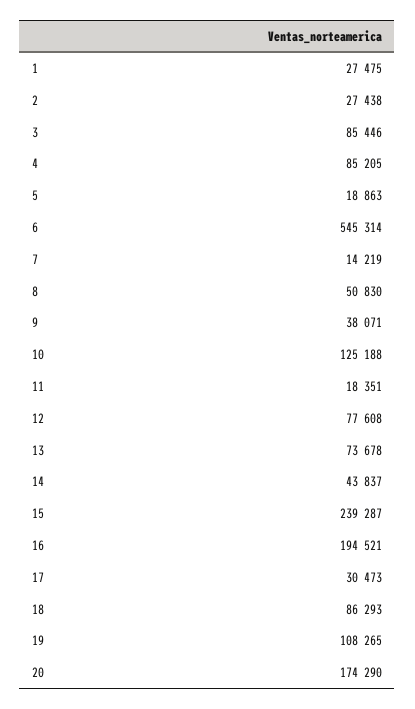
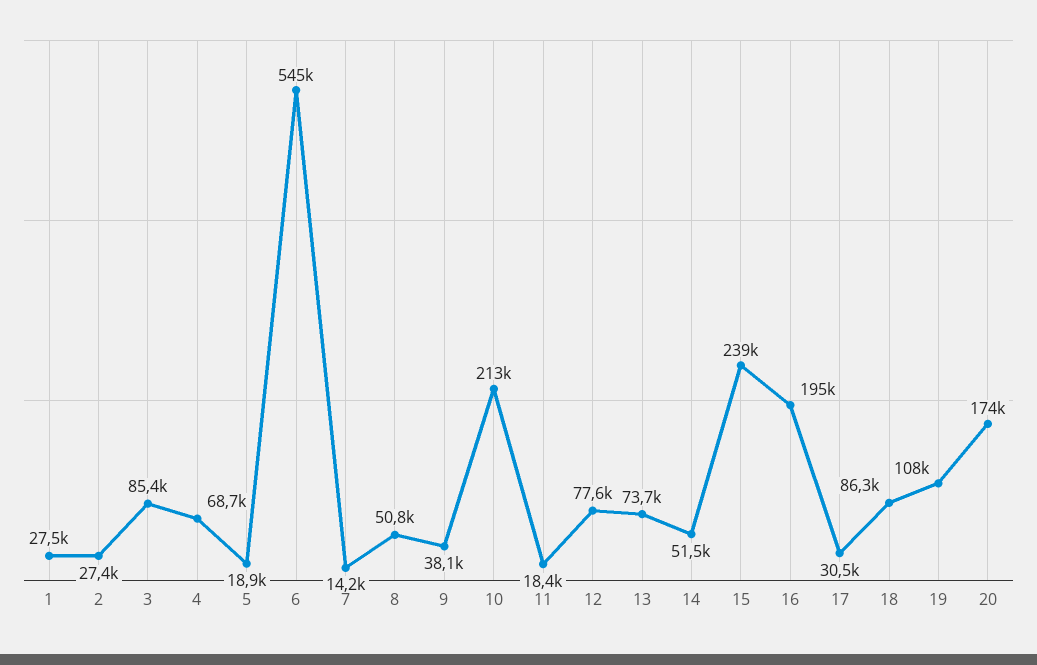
  {
    "1": 27475,
    "2": 27438,
    "3": 85446,
-   "4": 85205,
+   "4": 68700,
    "5": 18863,
    "6": 545314,
    "7": 14219,
    "8": 50830,
    "9": 38071,
-   "10": 125188,
+   "10": 213000,
    "11": 18351,
    "12": 77608,
    "13": 73678,
-   "14": 43837,
+   "14": 51500,
    "15": 239287,
    "16": 194521,
    "17": 30473,
    "18": 86293,
    "19": 108265,
    "20": 174290
  }

